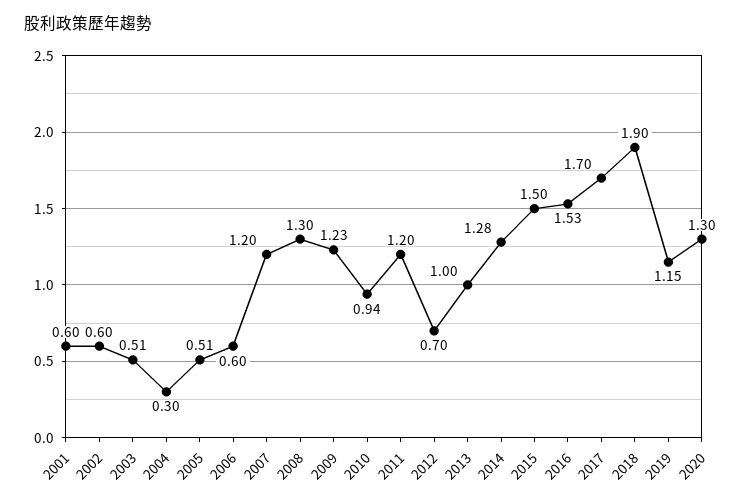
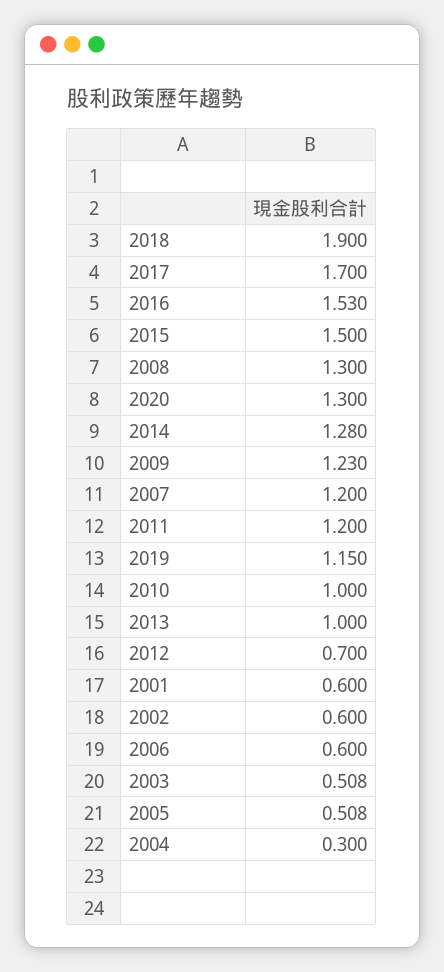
  {
    "2001": 0.6,
    "2002": 0.6,
    "2003": 0.508,
    "2004": 0.3,
    "2005": 0.508,
    "2006": 0.6,
    "2007": 1.2,
    "2008": 1.3,
    "2009": 1.23,
-   "2010": 0.94,
+   "2010": 1,
    "2011": 1.2,
    "2012": 0.7,
    "2013": 1,
    "2014": 1.28,
    "2015": 1.5,
    "2016": 1.53,
    "2017": 1.7,
    "2018": 1.9,
    "2019": 1.15,
    "2020": 1.3
  }

